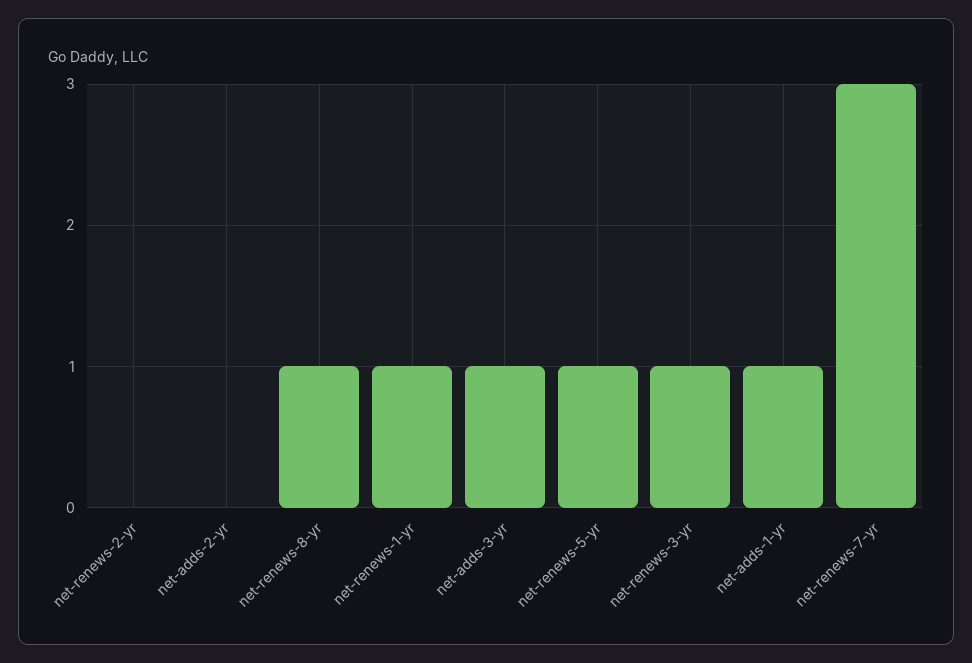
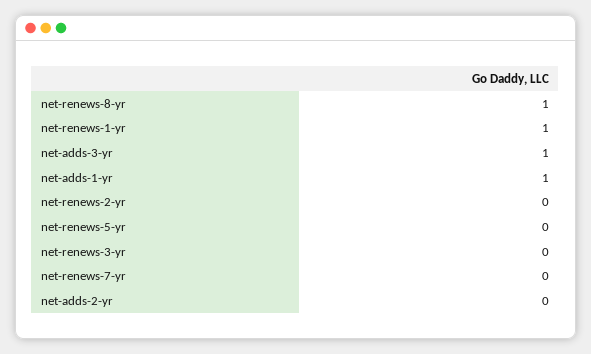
  {
    "net-renews-2-yr": 0,
    "net-adds-2-yr": 0,
    "net-renews-8-yr": 1,
    "net-renews-1-yr": 1,
    "net-adds-3-yr": 1,
-   "net-renews-5-yr": 1,
+   "net-renews-5-yr": 0,
-   "net-renews-3-yr": 1,
+   "net-renews-3-yr": 0,
    "net-adds-1-yr": 1,
-   "net-renews-7-yr": 3
+   "net-renews-7-yr": 0
  }

